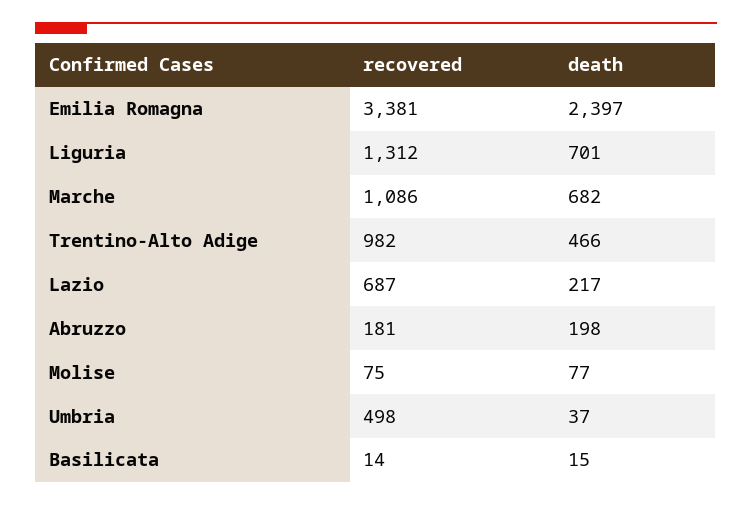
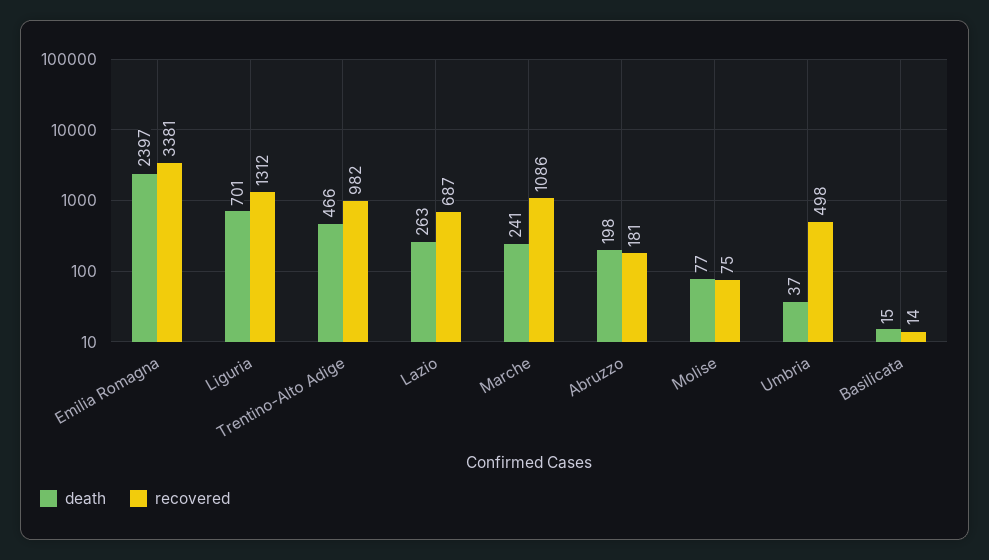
  {
    "recovered": {
      "Emilia Romagna": 3381,
      "Liguria": 1312,
      "Marche": 1086,
      "Trentino-Alto Adige": 982,
      "Lazio": 687,
      "Abruzzo": 181,
      "Molise": 75,
      "Umbria": 498,
      "Basilicata": 14
    },
    "death": {
      "Emilia Romagna": 2397,
      "Liguria": 701,
-     "Marche": 682,
+     "Marche": 241,
      "Trentino-Alto Adige": 466,
-     "Lazio": 217,
+     "Lazio": 263,
      "Abruzzo": 198,
      "Molise": 77,
      "Umbria": 37,
      "Basilicata": 15
    }
  }

